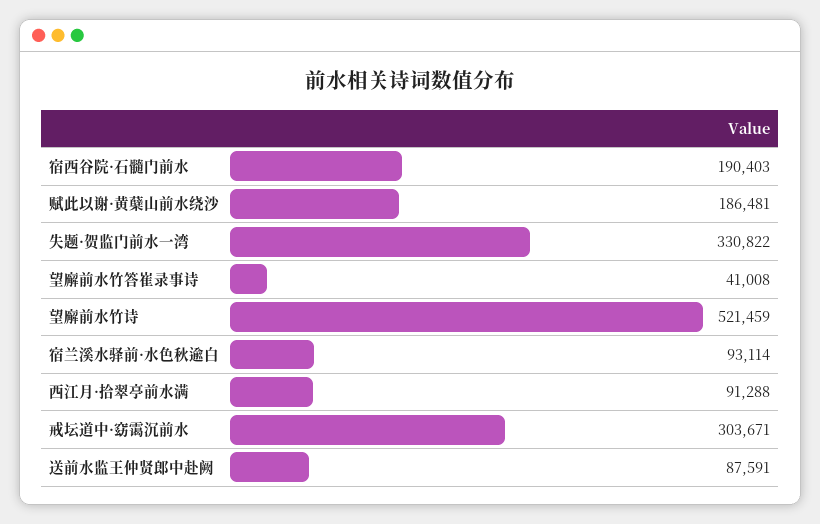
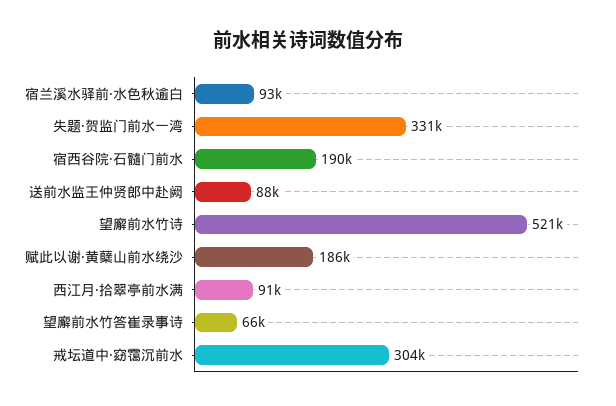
  {
    "宿西谷院·石髓门前水": 190403,
    "赋此以谢·黄蘖山前水绕沙": 186481,
    "失题·贺监门前水一湾": 330822,
-   "望廨前水竹答崔录事诗": 41008,
+   "望廨前水竹答崔录事诗": 66000,
    "望廨前水竹诗": 521459,
    "宿兰溪水驿前·水色秋逾白": 93114,
    "西江月·拾翠亭前水满": 91288,
    "戒坛道中·窈霭沉前水": 303671,
    "送前水监王仲贤郎中赴阙": 87591
  }

